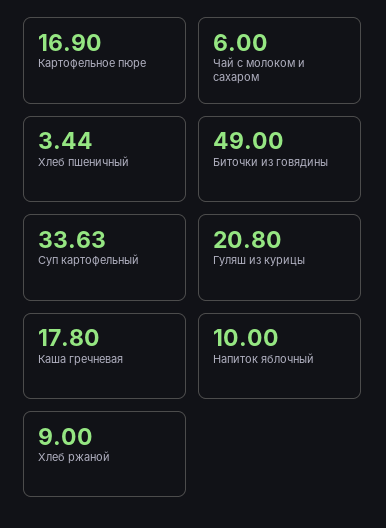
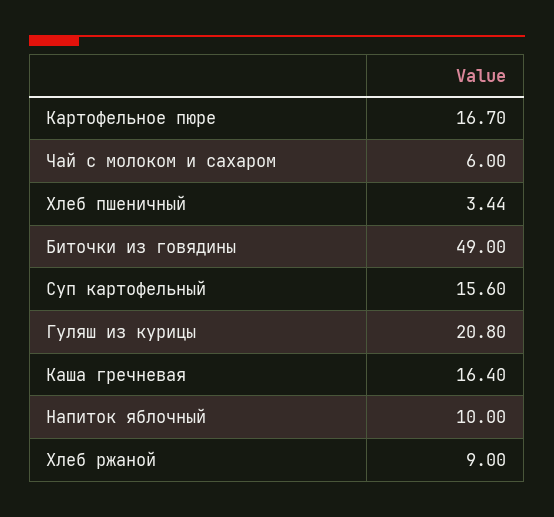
  {
-   "Картофельное пюре": 16.9,
+   "Картофельное пюре": 16.7,
    "Чай с молоком и сахаром": 6,
    "Хлеб пшеничный": 3.44,
    "Биточки из говядины": 49,
-   "Суп картофельный": 33.63,
+   "Суп картофельный": 15.6,
    "Гуляш из курицы": 20.8,
-   "Каша гречневая": 17.8,
+   "Каша гречневая": 16.4,
    "Напиток яблочный": 10,
    "Хлеб ржаной": 9
  }

